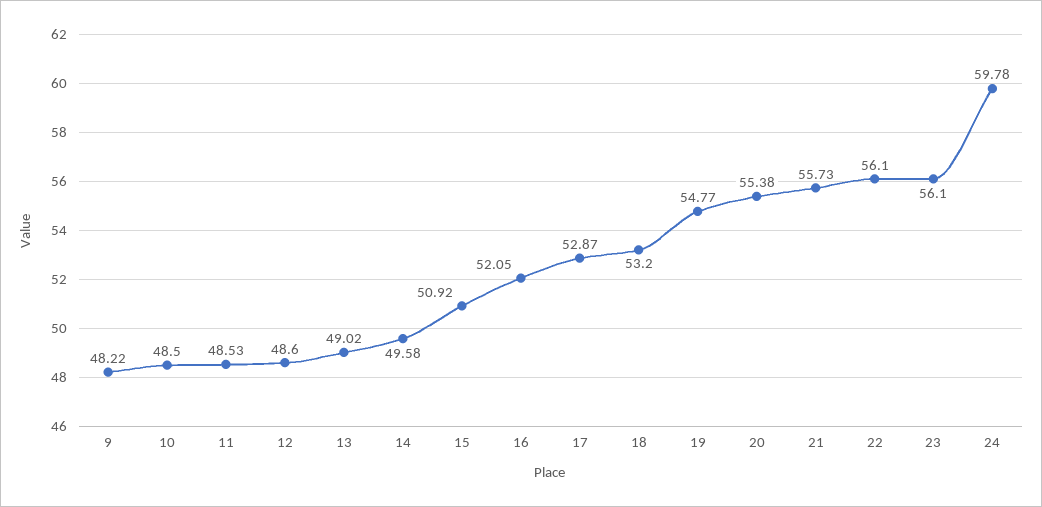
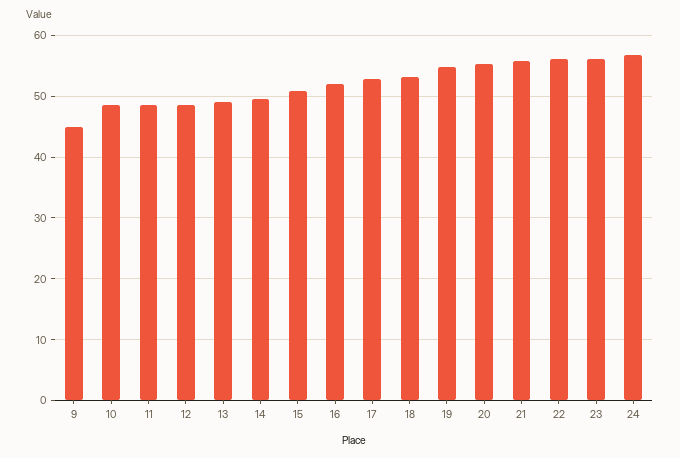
  {
-   "9": 48.22,
+   "9": 45,
    "10": 48.5,
    "11": 48.53,
    "12": 48.6,
    "13": 49.02,
    "14": 49.58,
    "15": 50.92,
    "16": 52.05,
    "17": 52.87,
    "18": 53.2,
    "19": 54.77,
    "20": 55.38,
    "21": 55.73,
    "22": 56.1,
    "23": 56.1,
-   "24": 59.78
+   "24": 57
  }

